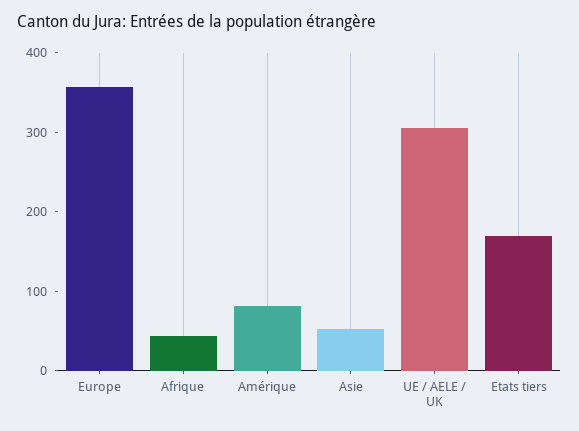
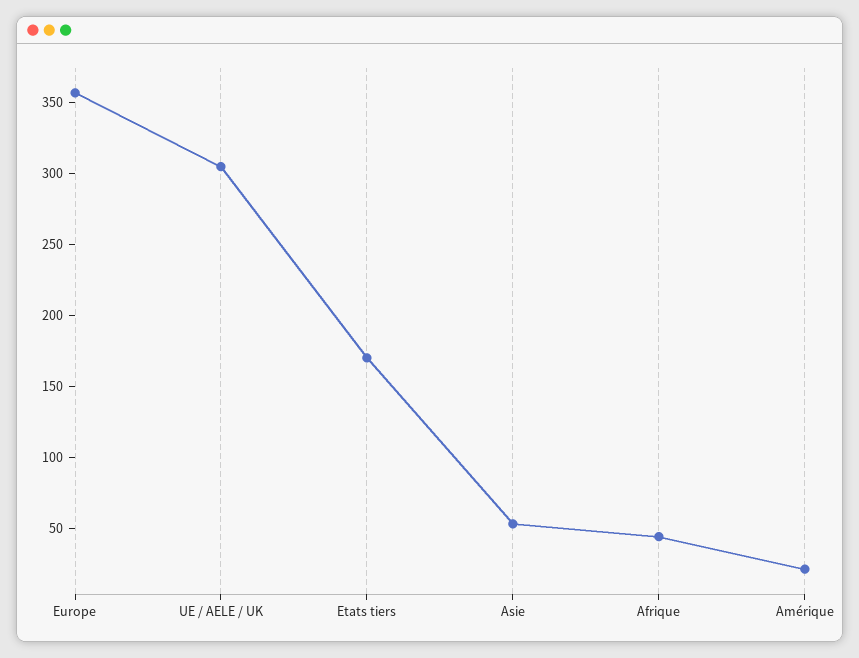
  {
    "Europe": 360,
    "Afrique": 40,
-   "Amérique": 80,
+   "Amérique": 20,
    "Asie": 50,
    "UE / AELE / UK": 310,
    "Etats tiers": 170
  }

